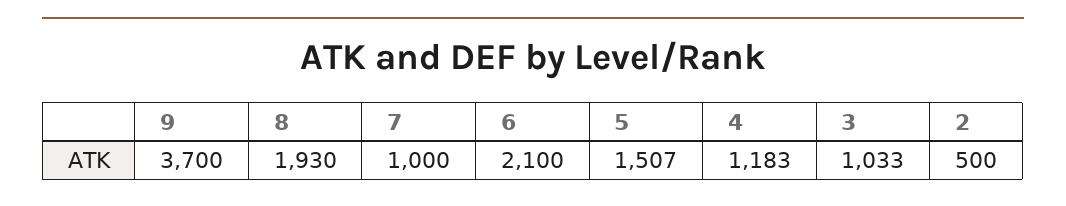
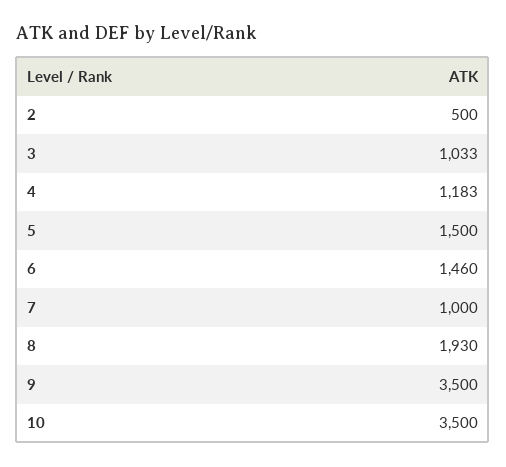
  {
-   "9": 3700,
+   "9": 3500,
    "8": 1930,
    "7": 1000,
-   "6": 2100,
+   "6": 1460,
-   "5": 1507,
+   "5": 1500,
    "4": 1183,
    "3": 1033,
-   "2": 500
+   "2": 500,
+   "10": 3500
  }

